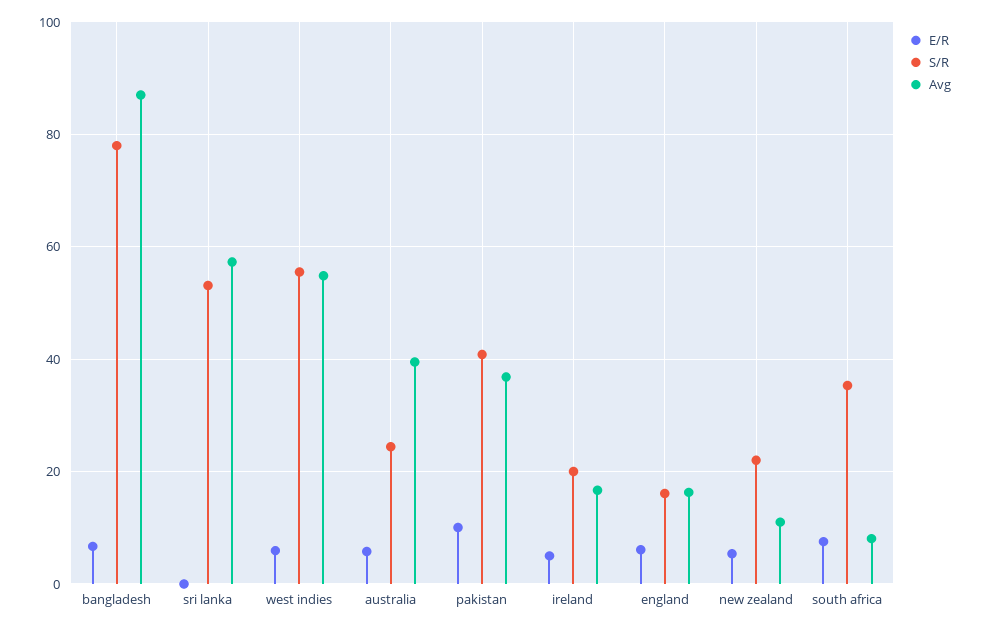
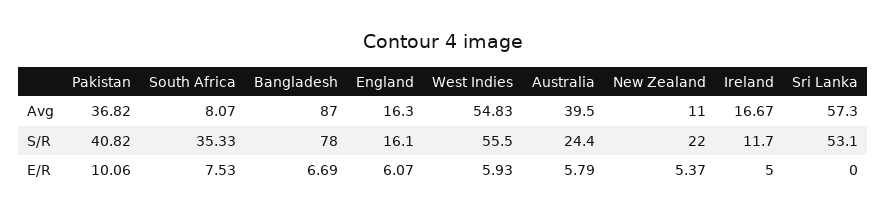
  {
    "E/R": {
      "bangladesh": 6.69,
      "sri lanka": 0,
      "west indies": 5.93,
      "australia": 5.79,
      "pakistan": 10.06,
      "ireland": 5,
      "england": 6.07,
      "new zealand": 5.37,
      "south africa": 7.53
    },
    "S/R": {
      "bangladesh": 78,
      "sri lanka": 53.1,
      "west indies": 55.5,
      "australia": 24.4,
      "pakistan": 40.82,
-     "ireland": 20,
+     "ireland": 11.7,
      "england": 16.1,
      "new zealand": 22,
      "south africa": 35.33
    },
    "Avg": {
      "bangladesh": 87,
      "sri lanka": 57.3,
      "west indies": 54.83,
      "australia": 39.5,
      "pakistan": 36.82,
      "ireland": 16.67,
      "england": 16.3,
      "new zealand": 11,
      "south africa": 8.07
    }
  }

